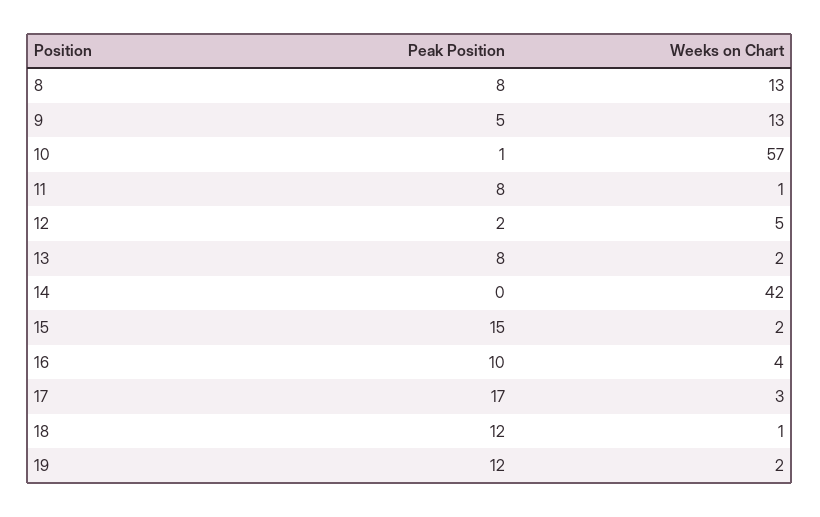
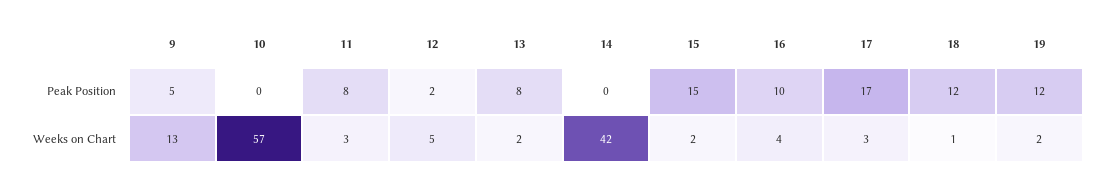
  {
    "Peak Position": {
-     "8": 8,
      "9": 5,
-     "10": 1,
+     "10": 0,
      "11": 8,
      "12": 2,
      "13": 8,
      "14": 0,
      "15": 15,
      "16": 10,
      "17": 17,
      "18": 12,
      "19": 12
    },
    "Weeks on Chart": {
-     "8": 13,
      "9": 13,
      "10": 57,
-     "11": 1,
+     "11": 3,
      "12": 5,
      "13": 2,
      "14": 42,
      "15": 2,
      "16": 4,
      "17": 3,
      "18": 1,
      "19": 2
    }
  }

